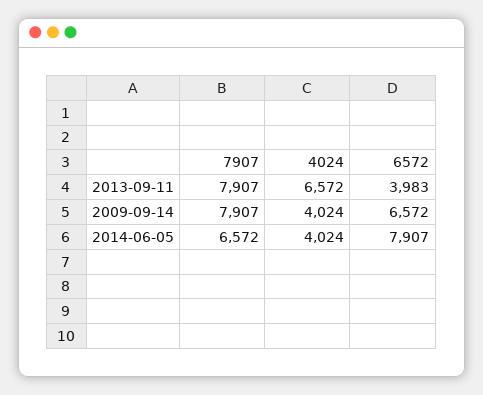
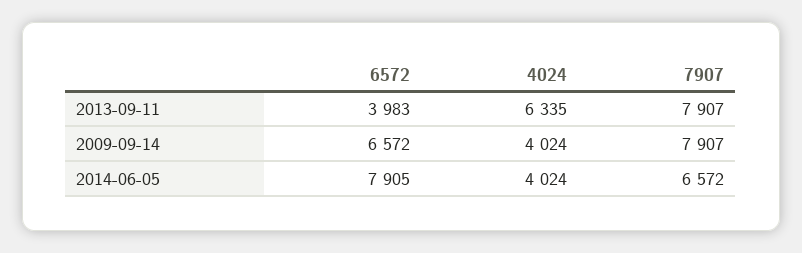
  {
    "7907": {
      "2013-09-11": 7907,
      "2009-09-14": 7907,
      "2014-06-05": 6572
    },
    "4024": {
-     "2013-09-11": 6572,
+     "2013-09-11": 6335,
      "2009-09-14": 4024,
      "2014-06-05": 4024
    },
    "6572": {
      "2013-09-11": 3983,
      "2009-09-14": 6572,
-     "2014-06-05": 7907
+     "2014-06-05": 7905
    }
  }

